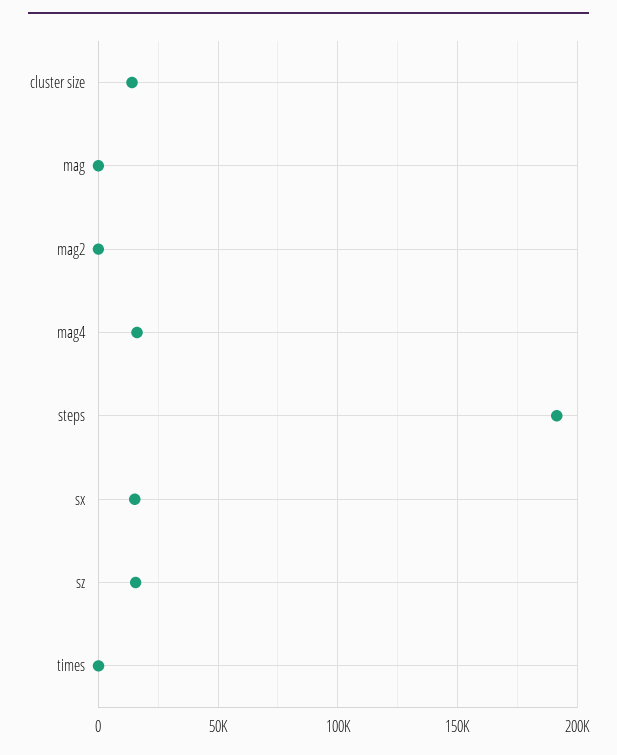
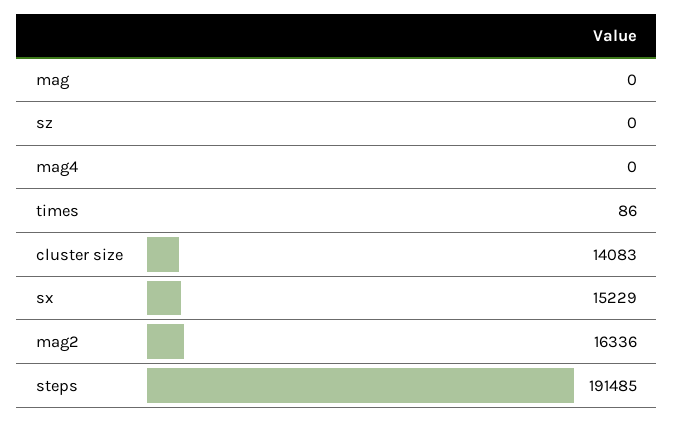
  {
    "cluster size": 14083,
    "mag": 0,
-   "mag2": 0,
+   "mag2": 16336,
-   "mag4": 15000,
+   "mag4": 0,
    "steps": 191485,
    "sx": 15229,
-   "sz": 15000,
+   "sz": 0,
    "times": 86
  }

